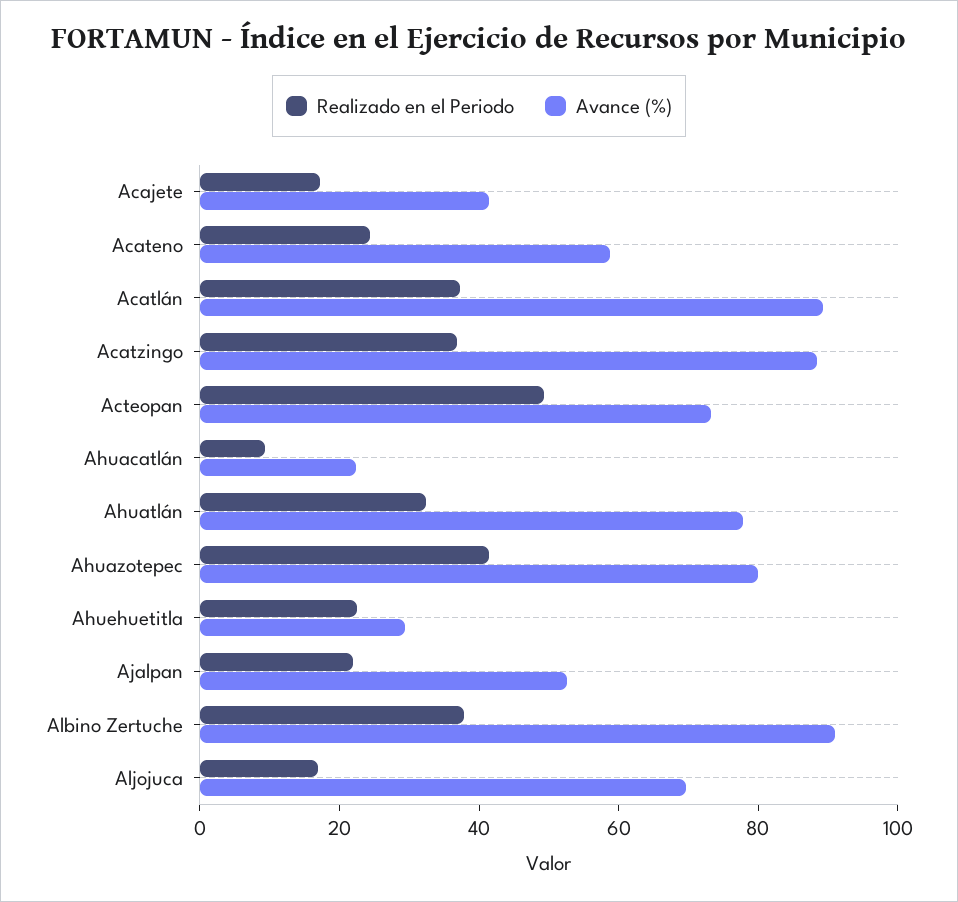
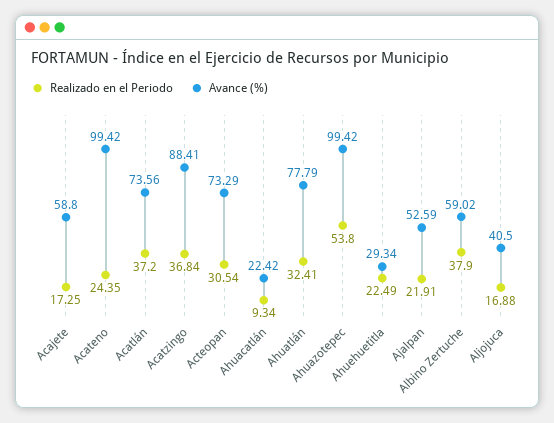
  {
    "Realizado en el Periodo": {
      "Acajete": 17.25,
      "Acateno": 24.35,
      "Acatlán": 37.2,
      "Acatzingo": 36.84,
-     "Acteopan": 50,
+     "Acteopan": 30.54,
      "Ahuacatlán": 9.34,
      "Ahuatlán": 32.41,
-     "Ahuazotepec": 40,
+     "Ahuazotepec": 53.8,
      "Ahuehuetitla": 22.49,
      "Ajalpan": 21.91,
      "Albino Zertuche": 37.9,
      "Aljojuca": 16.88
    },
    "Avance (%)": {
-     "Acajete": 40,
+     "Acajete": 58.8,
-     "Acateno": 60,
+     "Acateno": 99.42,
-     "Acatlán": 90,
+     "Acatlán": 73.56,
      "Acatzingo": 88.41,
      "Acteopan": 73.29,
      "Ahuacatlán": 22.42,
      "Ahuatlán": 77.79,
-     "Ahuazotepec": 80,
+     "Ahuazotepec": 99.42,
      "Ahuehuetitla": 29.34,
      "Ajalpan": 52.59,
-     "Albino Zertuche": 90,
+     "Albino Zertuche": 59.02,
-     "Aljojuca": 70
+     "Aljojuca": 40.5
    }
  }

